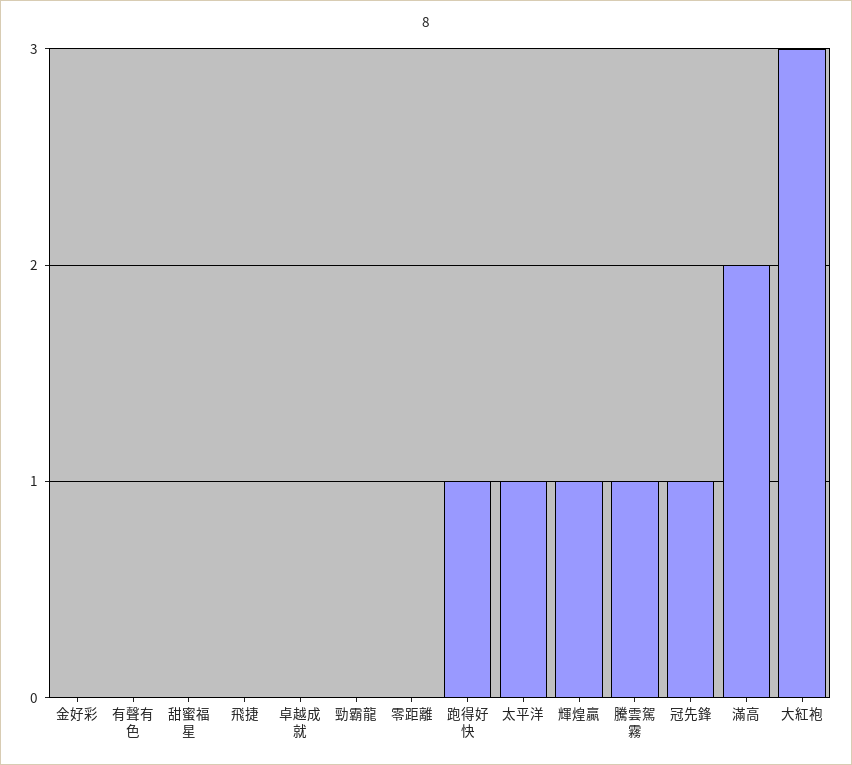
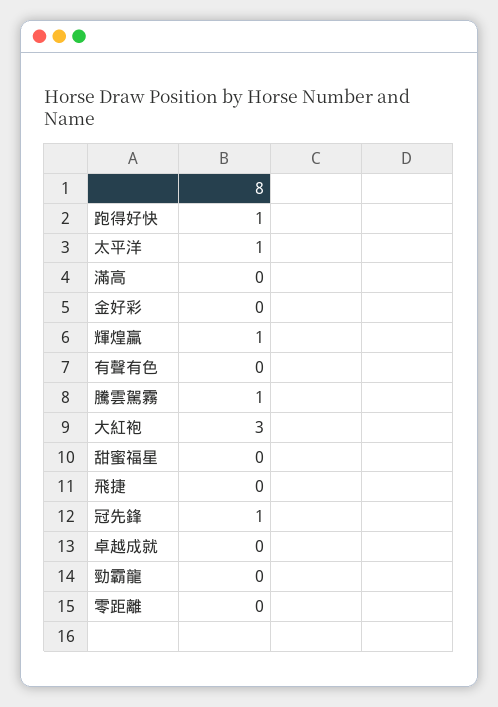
  {
    "金好彩": 0,
    "有聲有色": 0,
    "甜蜜福星": 0,
    "飛捷": 0,
    "卓越成就": 0,
    "勁霸龍": 0,
    "零距離": 0,
    "跑得好快": 1,
    "太平洋": 1,
    "輝煌贏": 1,
    "騰雲駕霧": 1,
    "冠先鋒": 1,
-   "滿高": 2,
+   "滿高": 0,
    "大紅袍": 3
  }

